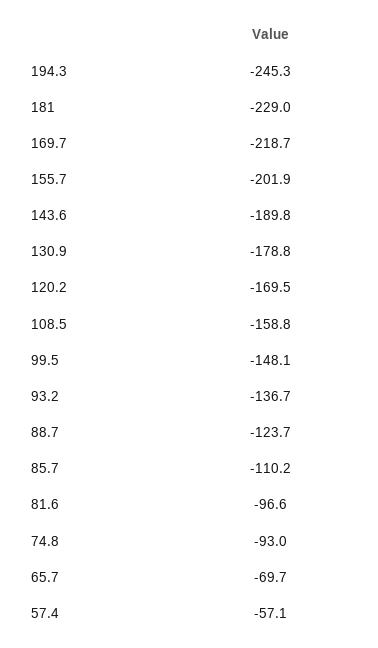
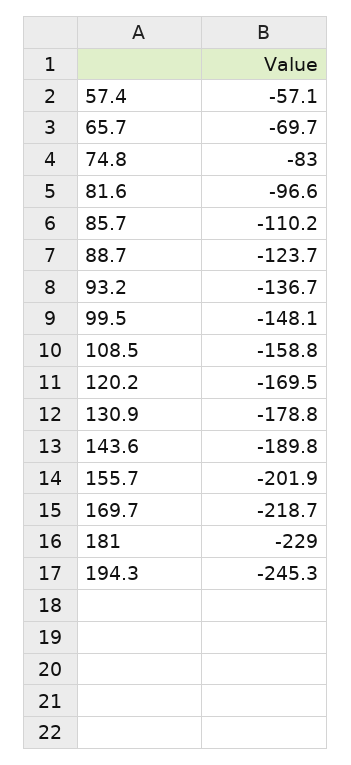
  {
    "194.3": -245.3,
    "181": -229,
    "169.7": -218.7,
    "155.7": -201.9,
    "143.6": -189.8,
    "130.9": -178.8,
    "120.2": -169.5,
    "108.5": -158.8,
    "99.5": -148.1,
    "93.2": -136.7,
    "88.7": -123.7,
    "85.7": -110.2,
    "81.6": -96.6,
-   "74.8": -93,
+   "74.8": -83,
    "65.7": -69.7,
    "57.4": -57.1
  }

